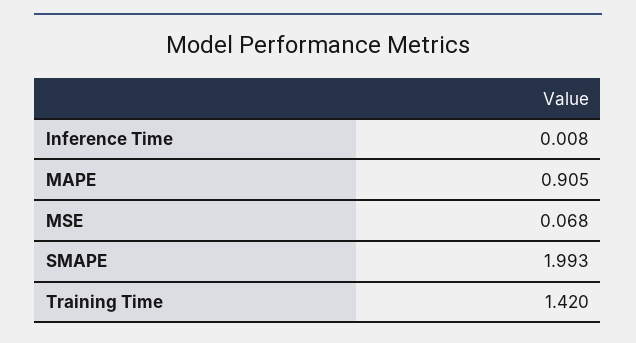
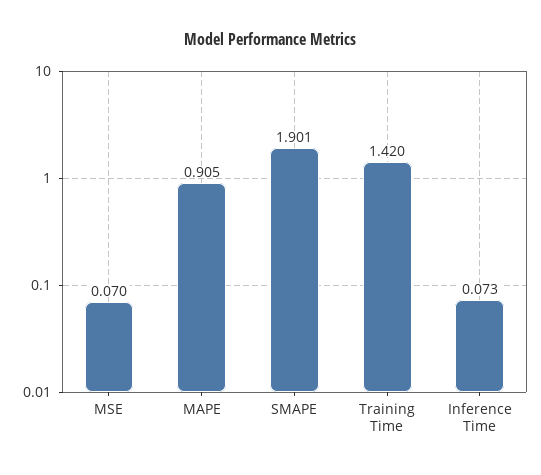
  {
-   "Inference Time": 0.008,
+   "Inference Time": 0.073,
    "MAPE": 0.905,
-   "MSE": 0.068,
+   "MSE": 0.07,
-   "SMAPE": 1.993,
+   "SMAPE": 1.901,
    "Training Time": 1.42
  }

